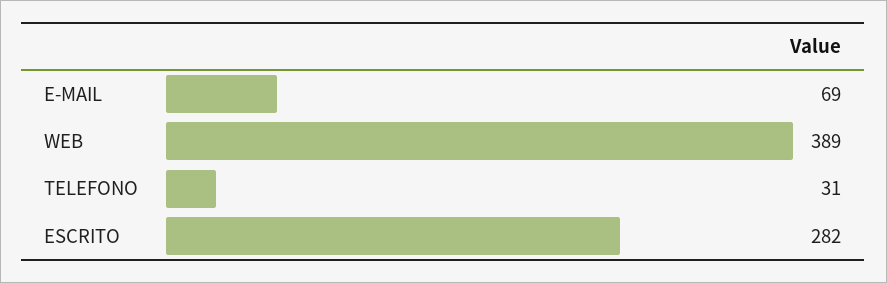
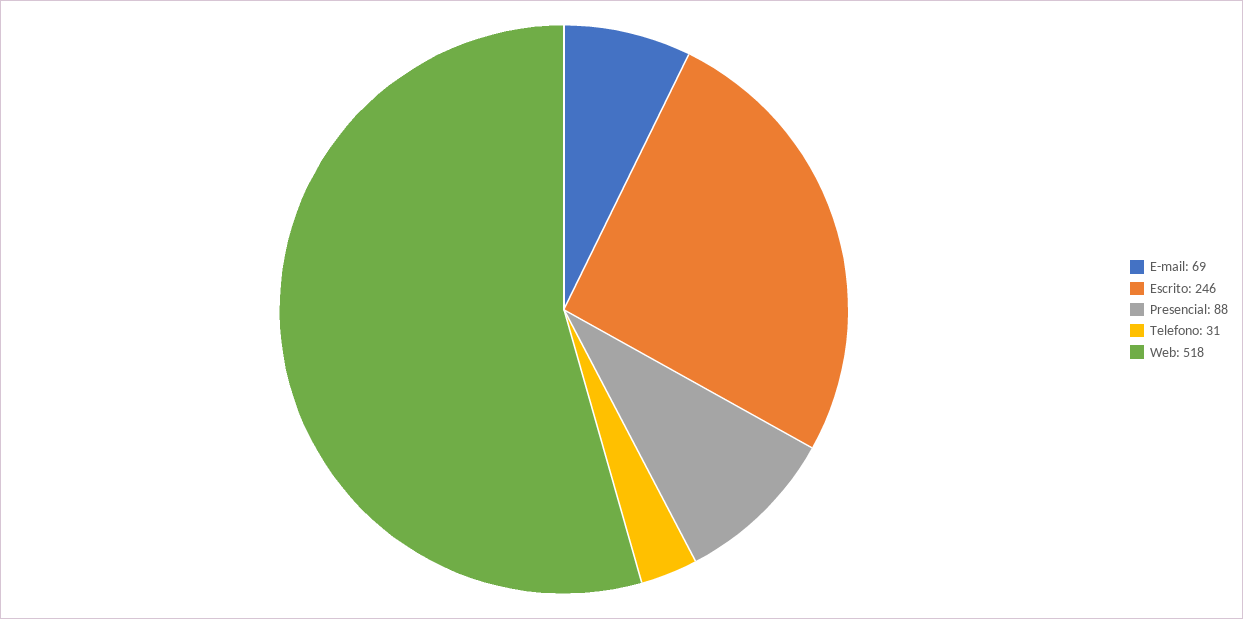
  {
    "E-MAIL": 69,
-   "WEB": 389,
+   "WEB": 518,
    "TELEFONO": 31,
-   "ESCRITO": 282
+   "ESCRITO": 246,
+   "Presencial": 88
  }

